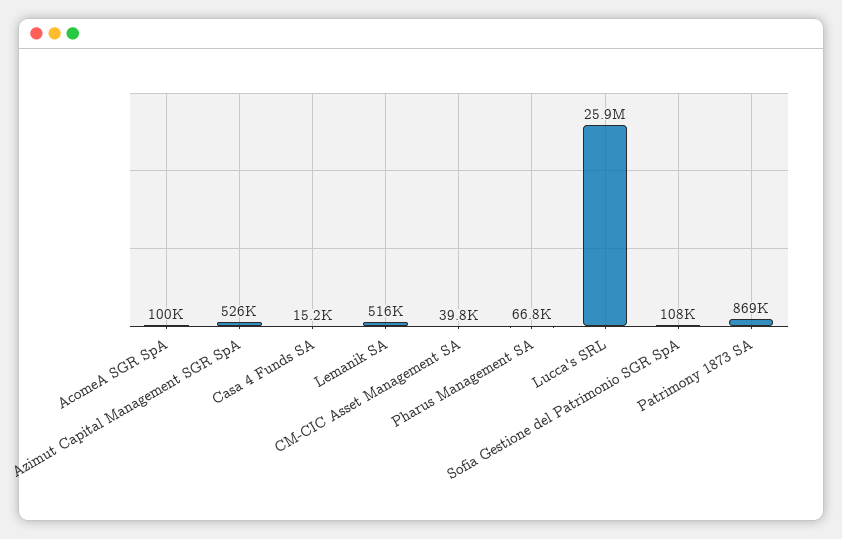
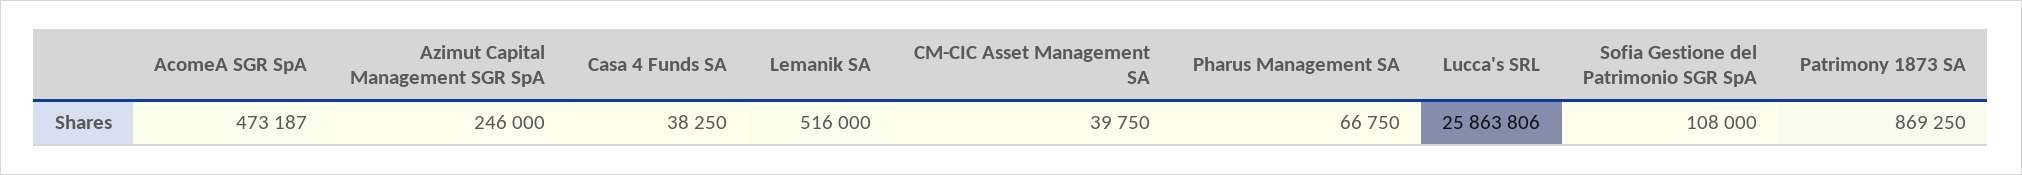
  {
-   "AcomeA SGR SpA": 100000,
+   "AcomeA SGR SpA": 473187,
-   "Azimut Capital Management SGR SpA": 526000,
+   "Azimut Capital Management SGR SpA": 246000,
-   "Casa 4 Funds SA": 15200,
+   "Casa 4 Funds SA": 38250,
    "Lemanik SA": 516000,
    "CM-CIC Asset Management SA": 39750,
    "Pharus Management SA": 66750,
    "Lucca's SRL": 25863806,
    "Sofia Gestione del Patrimonio SGR SpA": 108000,
    "Patrimony 1873 SA": 869250
  }

